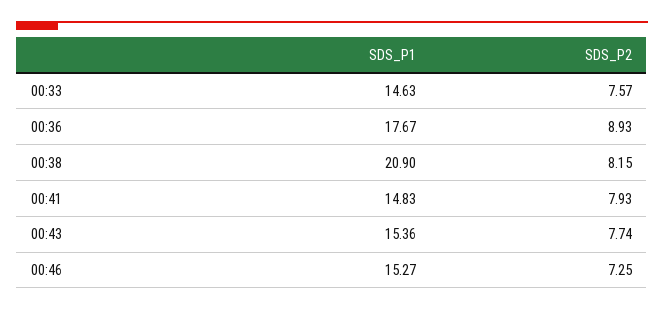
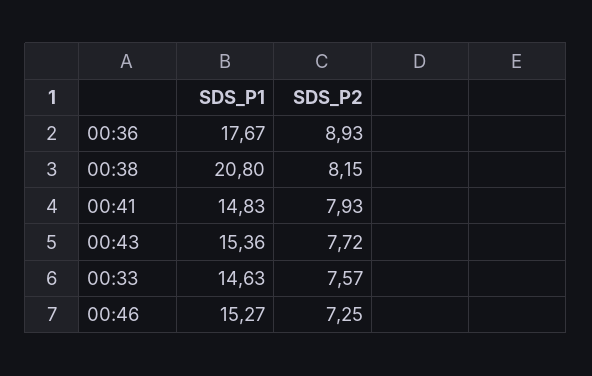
  {
    "SDS_P1": {
      "00:33": 14.63,
      "00:36": 17.67,
-     "00:38": 20.9,
+     "00:38": 20.8,
      "00:41": 14.83,
      "00:43": 15.36,
      "00:46": 15.27
    },
    "SDS_P2": {
      "00:33": 7.57,
      "00:36": 8.93,
      "00:38": 8.15,
      "00:41": 7.93,
-     "00:43": 7.74,
+     "00:43": 7.72,
      "00:46": 7.25
    }
  }

